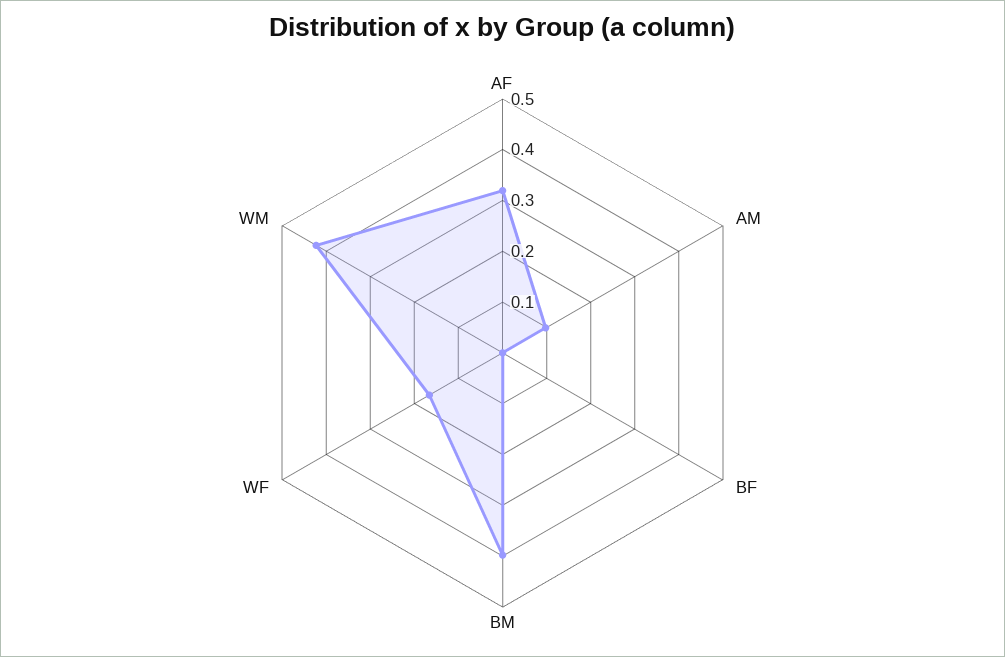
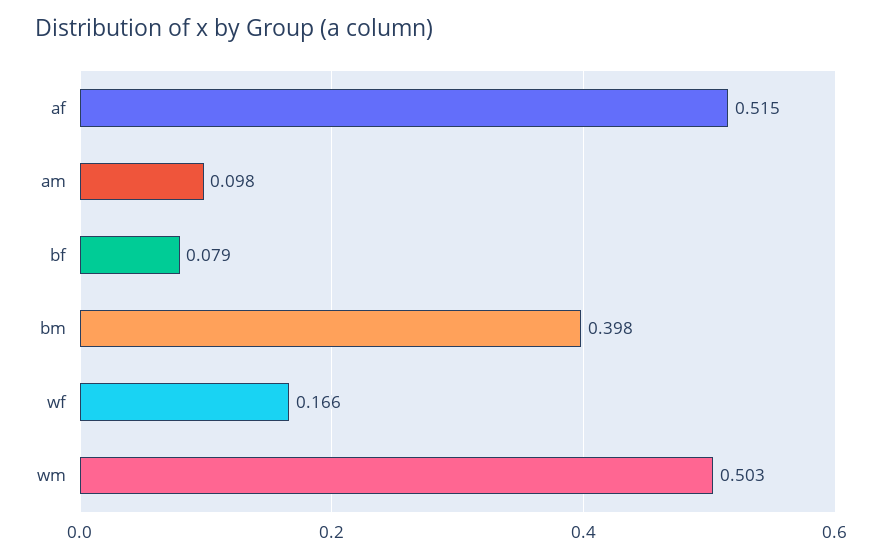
  {
-   "AF": 0.32,
+   "AF": 0.515,
    "AM": 0.098,
-   "BF": 0,
+   "BF": 0.079,
    "BM": 0.398,
    "WF": 0.166,
-   "WM": 0.42
+   "WM": 0.503
  }

